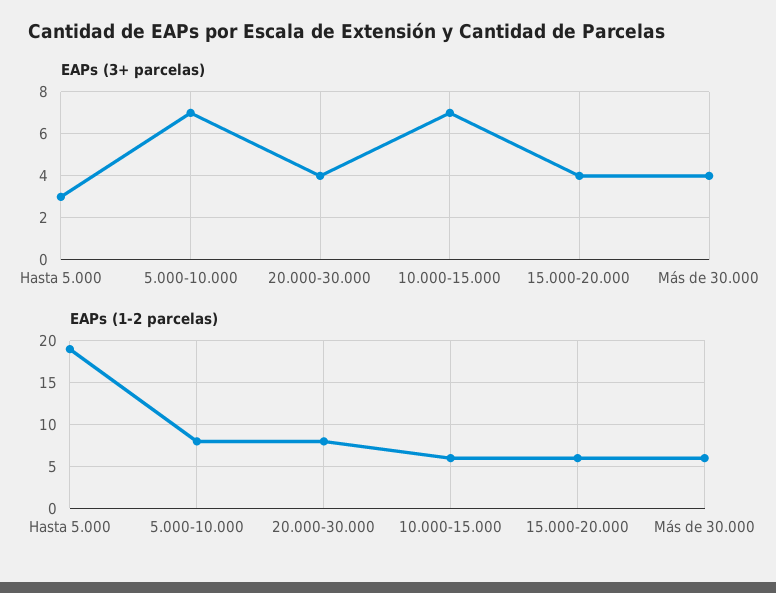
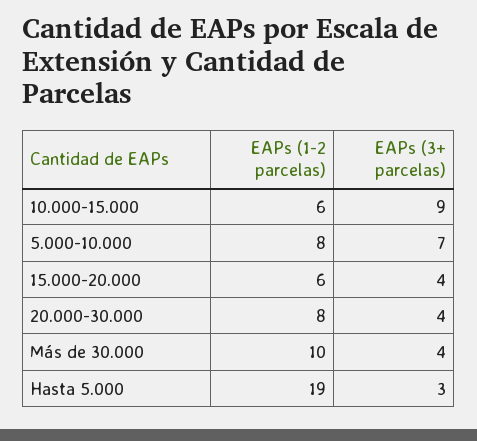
  {
    "EAPs (3+ parcelas)": {
      "Hasta 5.000": 3,
      "5.000-10.000": 7,
      "20.000-30.000": 4,
-     "10.000-15.000": 7,
+     "10.000-15.000": 9,
      "15.000-20.000": 4,
      "Más de 30.000": 4
    },
    "EAPs (1-2 parcelas)": {
      "Hasta 5.000": 19,
      "5.000-10.000": 8,
      "20.000-30.000": 8,
      "10.000-15.000": 6,
      "15.000-20.000": 6,
-     "Más de 30.000": 6
+     "Más de 30.000": 10
    }
  }

